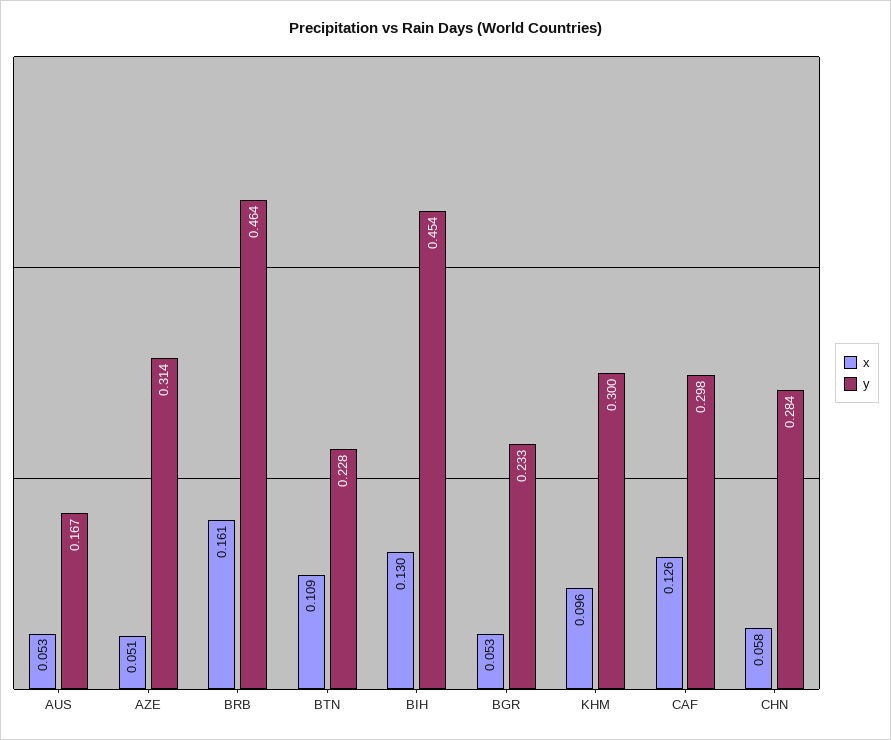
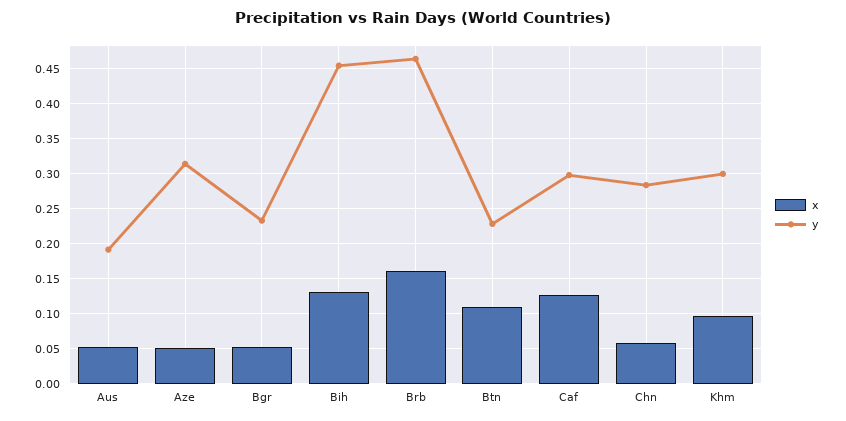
  {
    "x": {
      "AUS": 0.053,
      "AZE": 0.051,
      "BRB": 0.161,
      "BTN": 0.109,
      "BIH": 0.13,
      "BGR": 0.053,
      "KHM": 0.096,
      "CAF": 0.126,
      "CHN": 0.058
    },
    "y": {
-     "AUS": 0.167,
+     "AUS": 0.19,
      "AZE": 0.314,
      "BRB": 0.464,
      "BTN": 0.228,
      "BIH": 0.454,
      "BGR": 0.233,
      "KHM": 0.3,
      "CAF": 0.298,
      "CHN": 0.284
    }
  }

